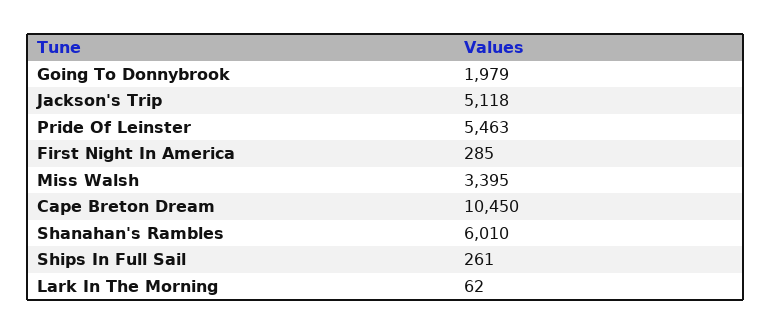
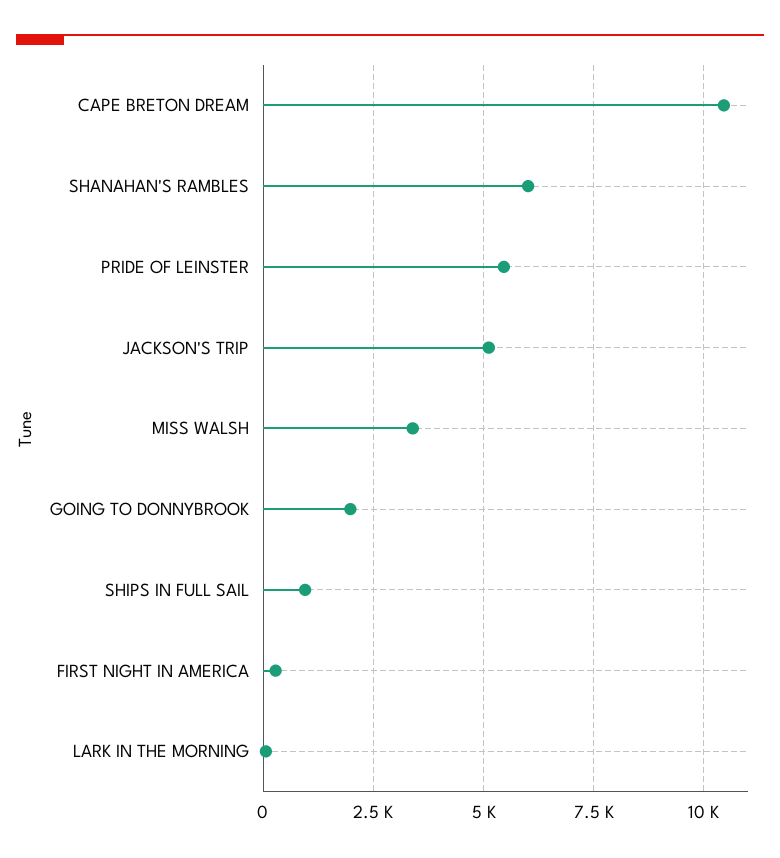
  {
    "Going To Donnybrook": 1979,
    "Jackson's Trip": 5118,
    "Pride Of Leinster": 5463,
    "First Night In America": 285,
    "Miss Walsh": 3395,
    "Cape Breton Dream": 10450,
    "Shanahan's Rambles": 6010,
-   "Ships In Full Sail": 261,
+   "Ships In Full Sail": 1000,
    "Lark In The Morning": 62
  }

